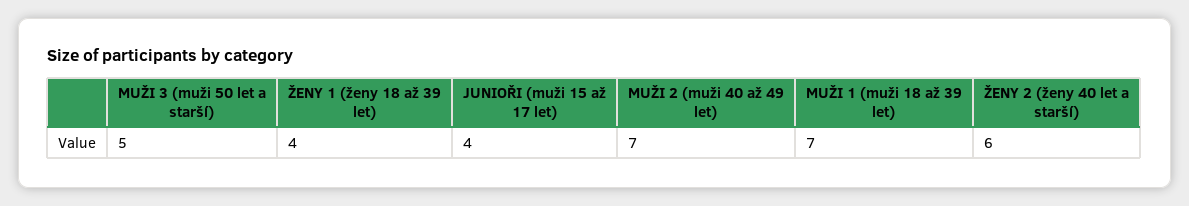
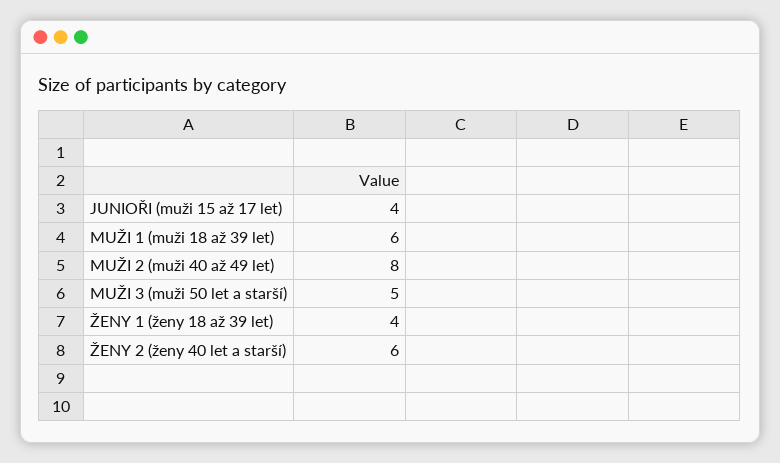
  {
    "MUŽI 3 (muži 50 let a starší)": 5,
    "ŽENY 1 (ženy 18 až 39 let)": 4,
    "JUNIOŘI (muži 15 až 17 let)": 4,
-   "MUŽI 2 (muži 40 až 49 let)": 7,
+   "MUŽI 2 (muži 40 až 49 let)": 8,
-   "MUŽI 1 (muži 18 až 39 let)": 7,
+   "MUŽI 1 (muži 18 až 39 let)": 6,
    "ŽENY 2 (ženy 40 let a starší)": 6
  }

